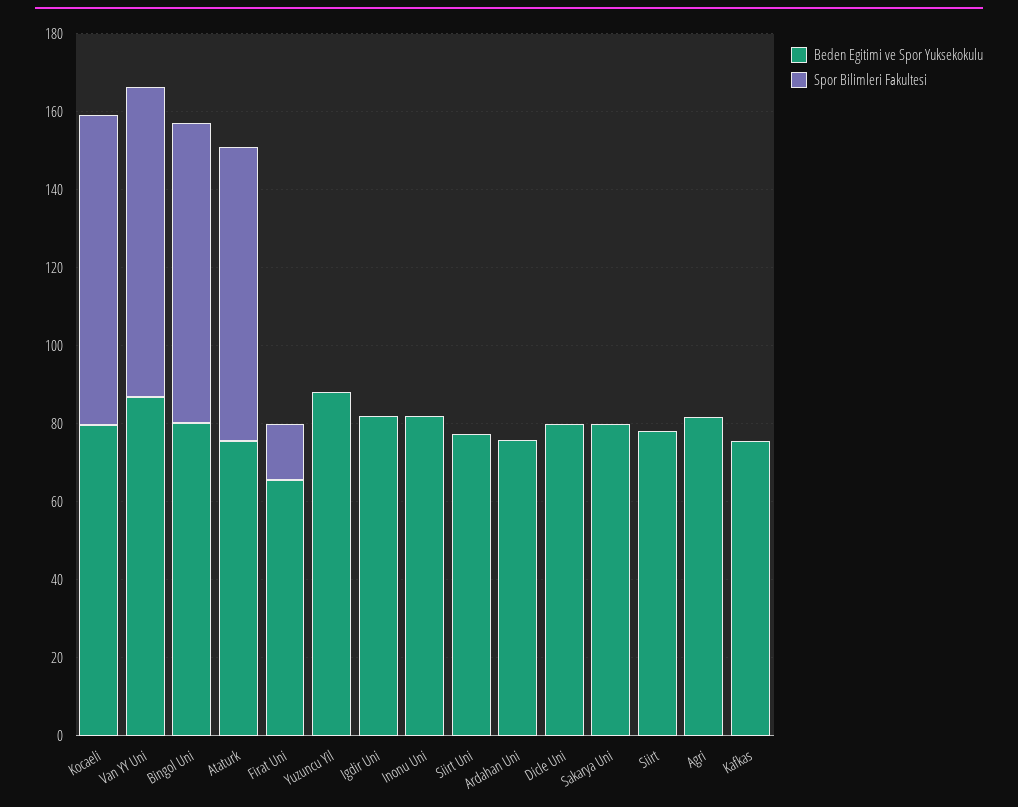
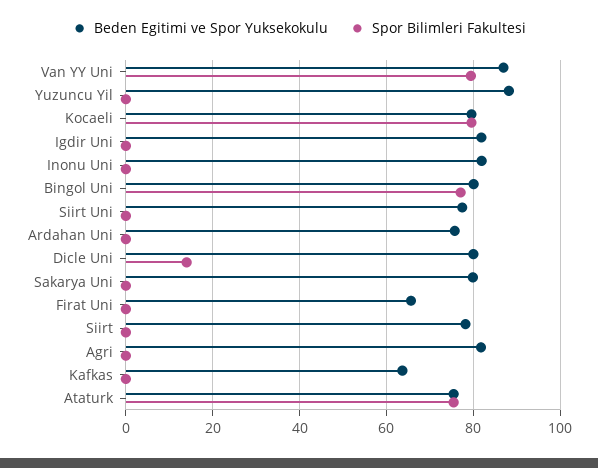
  {
    "Beden Egitimi ve Spor Yuksekokulu": {
      "Kocaeli": 80,
      "Van YY Uni": 86,
      "Bingol Uni": 80,
      "Ataturk": 76,
      "Firat Uni": 66,
      "Yuzuncu Yil": 88,
      "Igdir Uni": 82,
      "Inonu Uni": 82,
      "Siirt Uni": 78,
      "Ardahan Uni": 76,
      "Dicle Uni": 80,
      "Sakarya Uni": 80,
      "Siirt": 78,
      "Agri": 82,
-     "Kafkas": 75
+     "Kafkas": 64
    },
    "Spor Bilimleri Fakultesi": {
      "Kocaeli": 80,
      "Van YY Uni": 80,
      "Bingol Uni": 78,
      "Ataturk": 76,
-     "Firat Uni": 15,
+     "Firat Uni": 0,
      "Yuzuncu Yil": 0,
      "Igdir Uni": 0,
      "Inonu Uni": 0,
      "Siirt Uni": 0,
      "Ardahan Uni": 0,
-     "Dicle Uni": 0,
+     "Dicle Uni": 14,
      "Sakarya Uni": 0,
      "Siirt": 0,
      "Agri": 0,
      "Kafkas": 0
    }
  }

